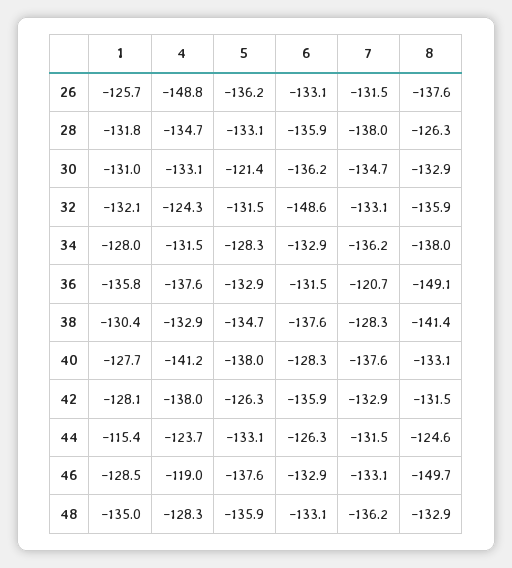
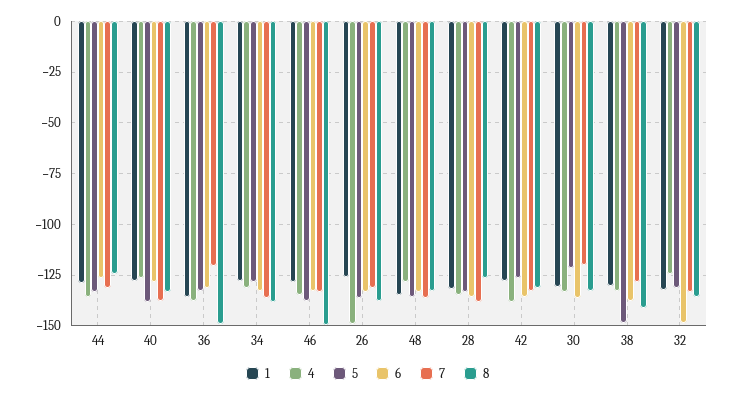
  {
    "1": {
      "26": -125.7,
      "28": -131.8,
      "30": -131,
      "32": -132.1,
      "34": -128,
      "36": -135.8,
      "38": -130.4,
      "40": -127.7,
      "42": -128.1,
-     "44": -115.4,
+     "44": -130,
      "46": -128.5,
      "48": -135
    },
    "4": {
      "26": -148.8,
      "28": -134.7,
      "30": -133.1,
      "32": -124.3,
      "34": -131.5,
      "36": -137.6,
      "38": -132.9,
-     "40": -141.2,
+     "40": -125,
      "42": -138,
-     "44": -123.7,
+     "44": -135,
-     "46": -119,
+     "46": -135,
      "48": -128.3
    },
    "5": {
      "26": -136.2,
      "28": -133.1,
      "30": -121.4,
      "32": -131.5,
      "34": -128.3,
      "36": -132.9,
-     "38": -134.7,
+     "38": -150,
      "40": -138,
      "42": -126.3,
      "44": -133.1,
      "46": -137.6,
      "48": -135.9
    },
    "6": {
      "26": -133.1,
      "28": -135.9,
      "30": -136.2,
      "32": -148.6,
      "34": -132.9,
      "36": -131.5,
      "38": -137.6,
      "40": -128.3,
      "42": -135.9,
      "44": -126.3,
      "46": -132.9,
      "48": -133.1
    },
    "7": {
      "26": -131.5,
      "28": -138,
-     "30": -134.7,
+     "30": -120,
      "32": -133.1,
      "34": -136.2,
      "36": -120.7,
      "38": -128.3,
      "40": -137.6,
      "42": -132.9,
      "44": -131.5,
      "46": -133.1,
      "48": -136.2
    },
    "8": {
      "26": -137.6,
      "28": -126.3,
      "30": -132.9,
      "32": -135.9,
      "34": -138,
      "36": -149.1,
      "38": -141.4,
      "40": -133.1,
      "42": -131.5,
      "44": -124.6,
      "46": -149.7,
      "48": -132.9
    }
  }

